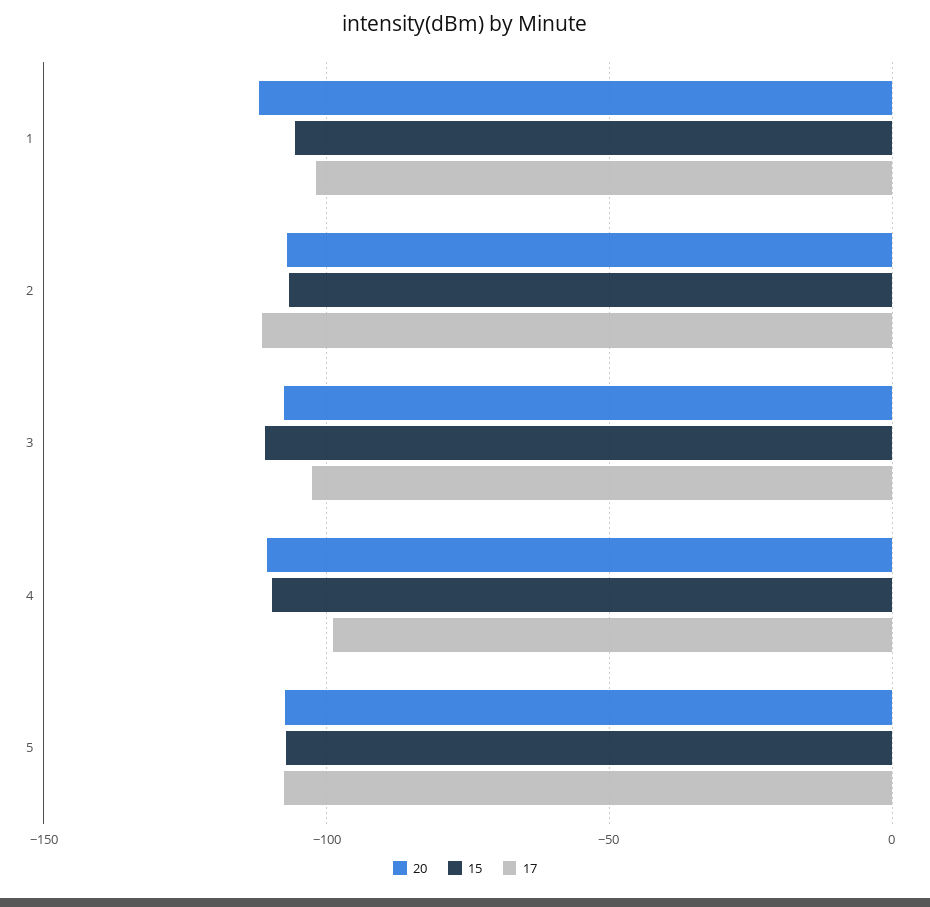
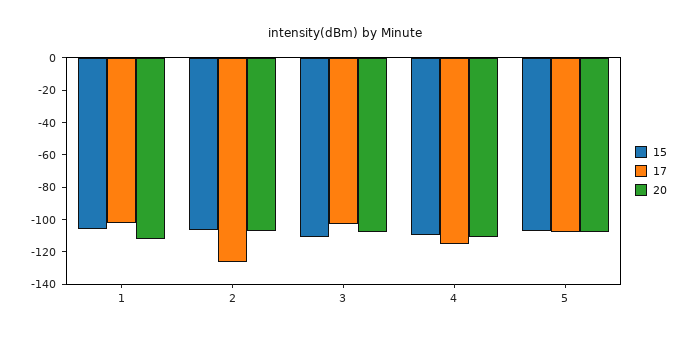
  {
    "20": {
      "1": -110,
      "2": -105,
      "3": -110,
      "4": -110,
      "5": -105
    },
    "15": {
      "1": -105,
      "2": -105,
      "3": -110,
      "4": -110,
      "5": -105
    },
    "17": {
      "1": -100,
-     "2": -110,
+     "2": -125,
      "3": -105,
-     "4": -100,
+     "4": -115,
      "5": -110
    }
  }

